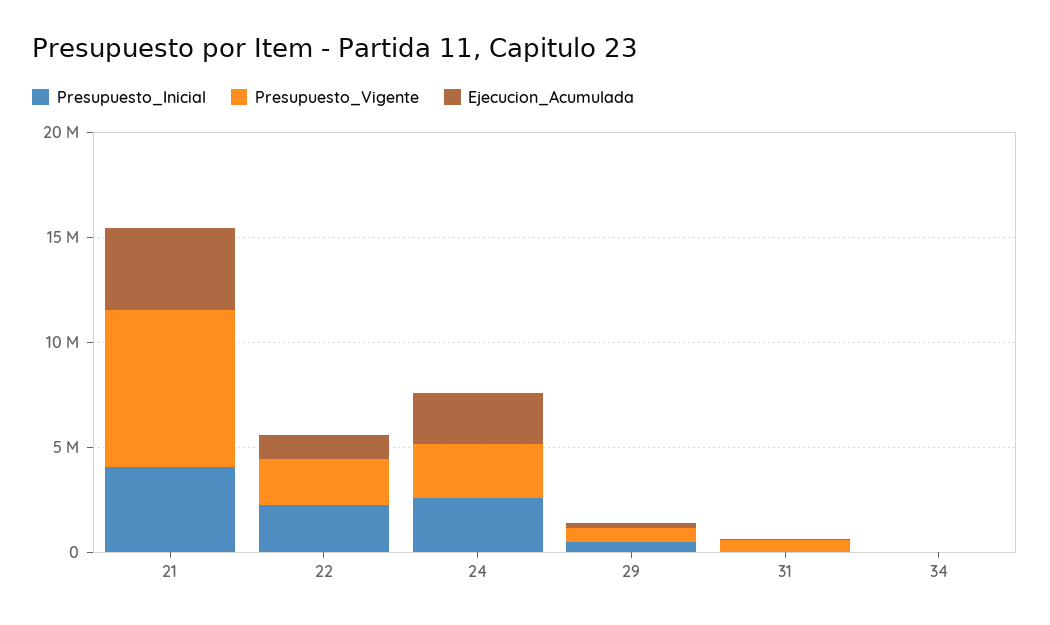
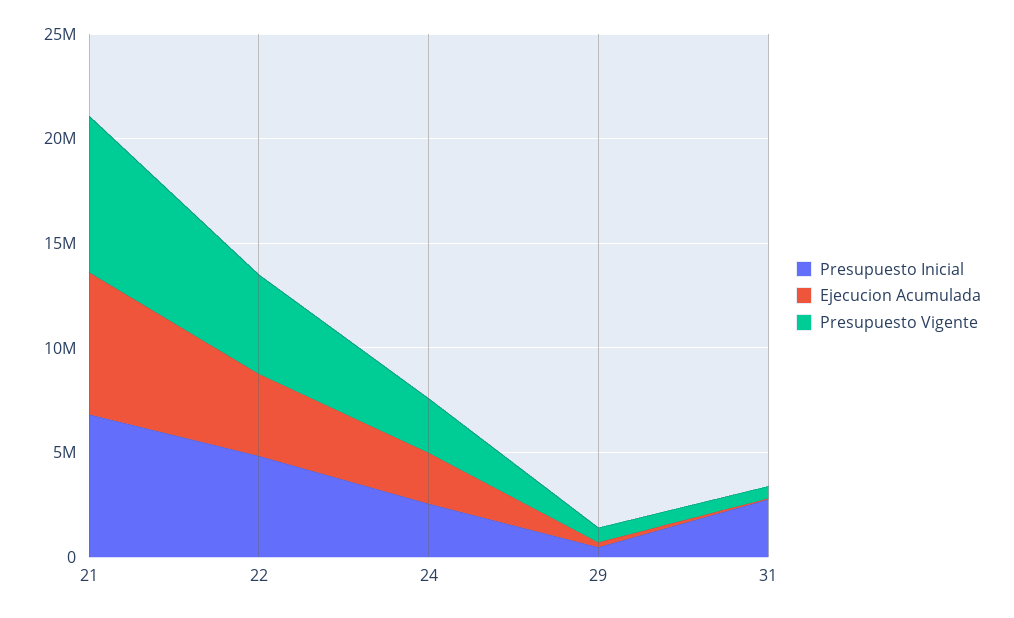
  {
    "Presupuesto_Inicial": {
-     "21": 4000000,
+     "21": 7000000,
-     "22": 2000000,
+     "22": 5000000,
      "24": 3000000,
      "29": 0,
-     "31": 0,
+     "31": 3000000
-     "34": 0
    },
    "Presupuesto_Vigente": {
      "21": 7000000,
-     "22": 2000000,
+     "22": 5000000,
      "24": 3000000,
      "29": 1000000,
-     "31": 1000000,
+     "31": 1000000
-     "34": 0
    },
    "Ejecucion_Acumulada": {
-     "21": 4000000,
+     "21": 7000000,
-     "22": 1000000,
+     "22": 4000000,
      "24": 2000000,
      "29": 0,
-     "31": 0,
+     "31": 0
-     "34": 0
    }
  }

